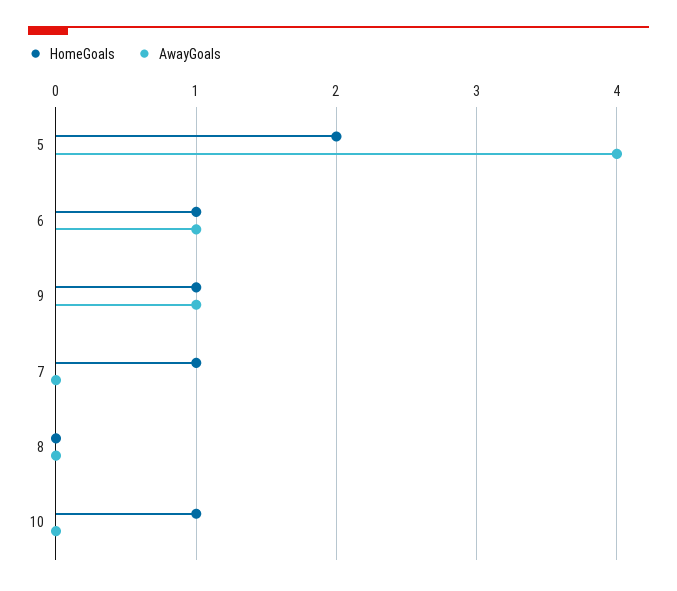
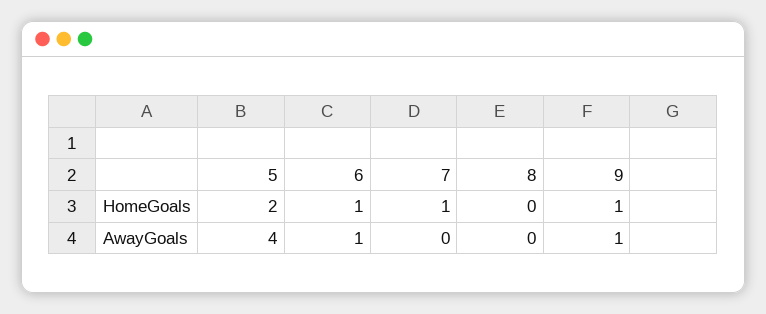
  {
    "HomeGoals": {
      "5": 2,
      "6": 1,
      "9": 1,
      "7": 1,
-     "8": 0,
+     "8": 0
-     "10": 1
    },
    "AwayGoals": {
      "5": 4,
      "6": 1,
      "9": 1,
      "7": 0,
-     "8": 0,
+     "8": 0
-     "10": 0
    }
  }

